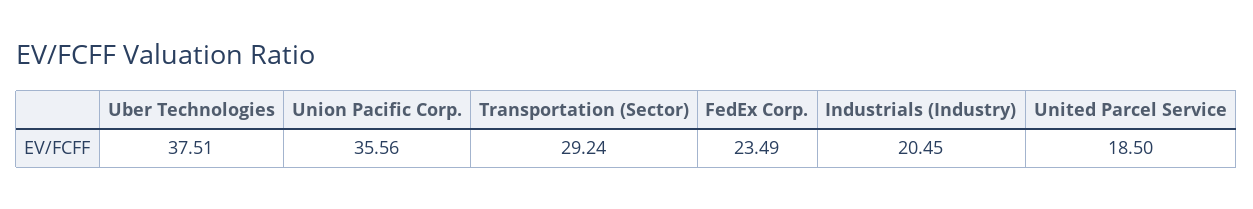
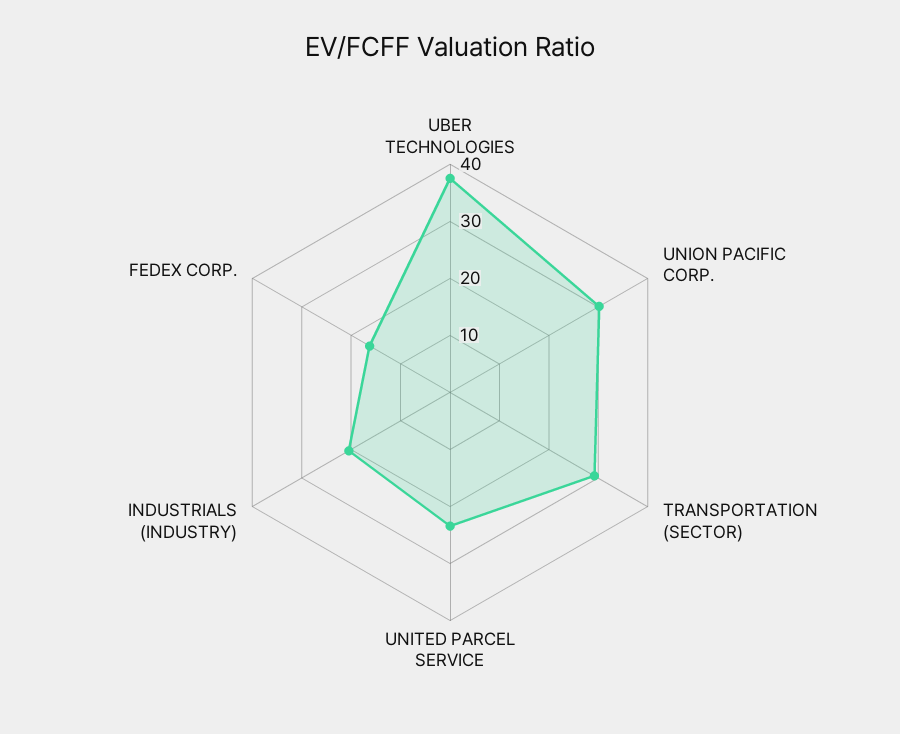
  {
    "Uber Technologies": 37.51,
-   "Union Pacific Corp.": 35.56,
+   "Union Pacific Corp.": 30,
    "Transportation (Sector)": 29.24,
-   "FedEx Corp.": 23.49,
+   "FedEx Corp.": 16,
    "Industrials (Industry)": 20.45,
-   "United Parcel Service": 18.5
+   "United Parcel Service": 24
  }

